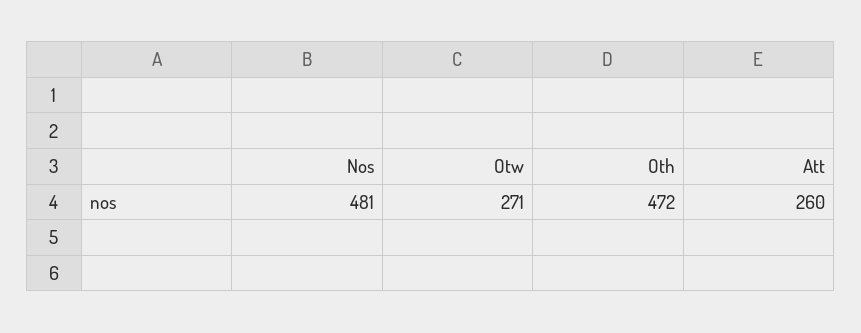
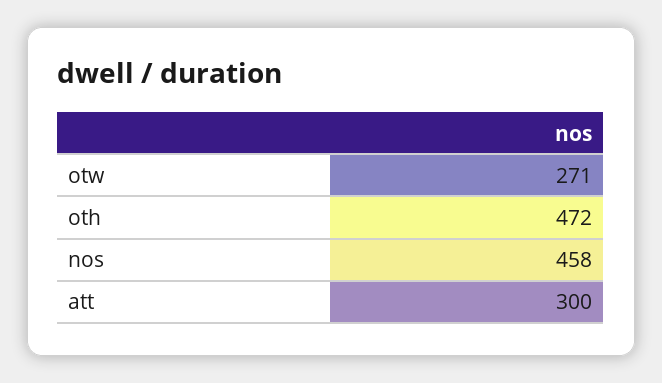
  {
-   "Nos": 481,
+   "Nos": 458,
    "Otw": 271,
    "Oth": 472,
-   "Att": 260
+   "Att": 300
  }

